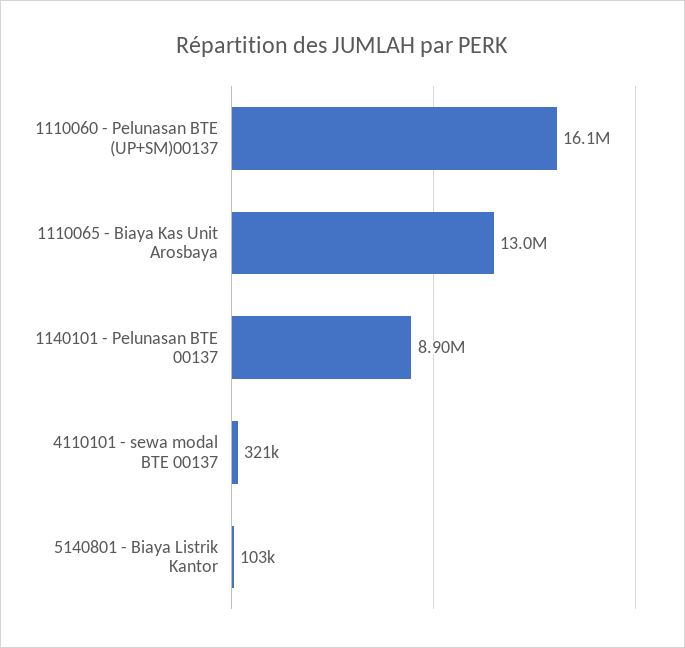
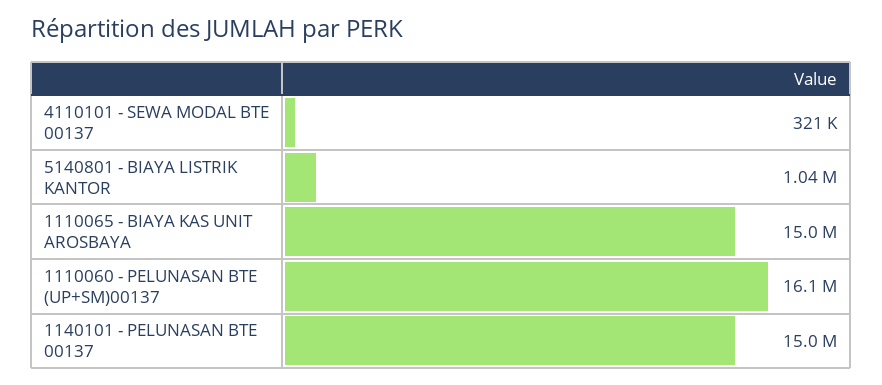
  {
    "1110060 - Pelunasan BTE (UP+SM)00137": 16100000,
-   "1110065 - Biaya Kas Unit Arosbaya": 13000000,
+   "1110065 - Biaya Kas Unit Arosbaya": 15000000,
-   "1140101 - Pelunasan BTE 00137": 8900000,
+   "1140101 - Pelunasan BTE 00137": 15000000,
    "4110101 - sewa modal BTE 00137": 321000,
-   "5140801 - Biaya Listrik Kantor": 103000
+   "5140801 - Biaya Listrik Kantor": 1040000
  }

